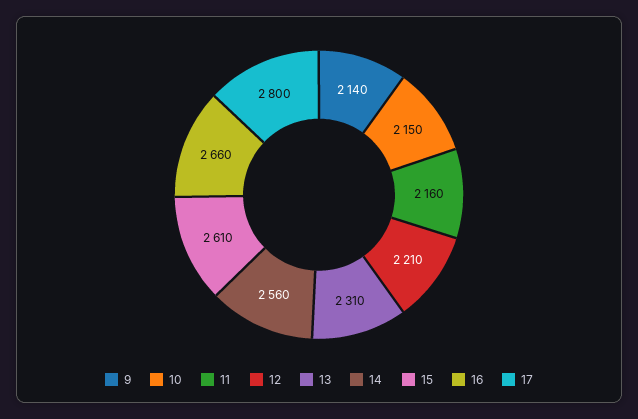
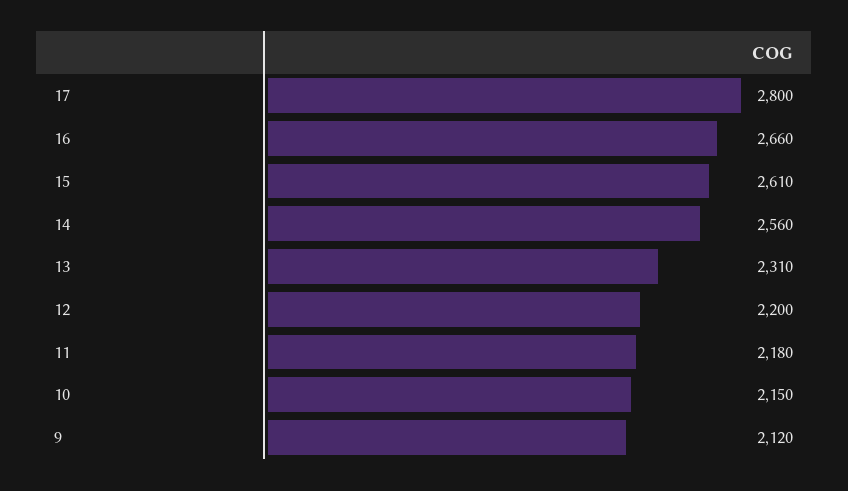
  {
-   "9": 2140,
+   "9": 2120,
    "10": 2150,
-   "11": 2160,
+   "11": 2180,
-   "12": 2210,
+   "12": 2200,
    "13": 2310,
    "14": 2560,
    "15": 2610,
    "16": 2660,
    "17": 2800
  }

